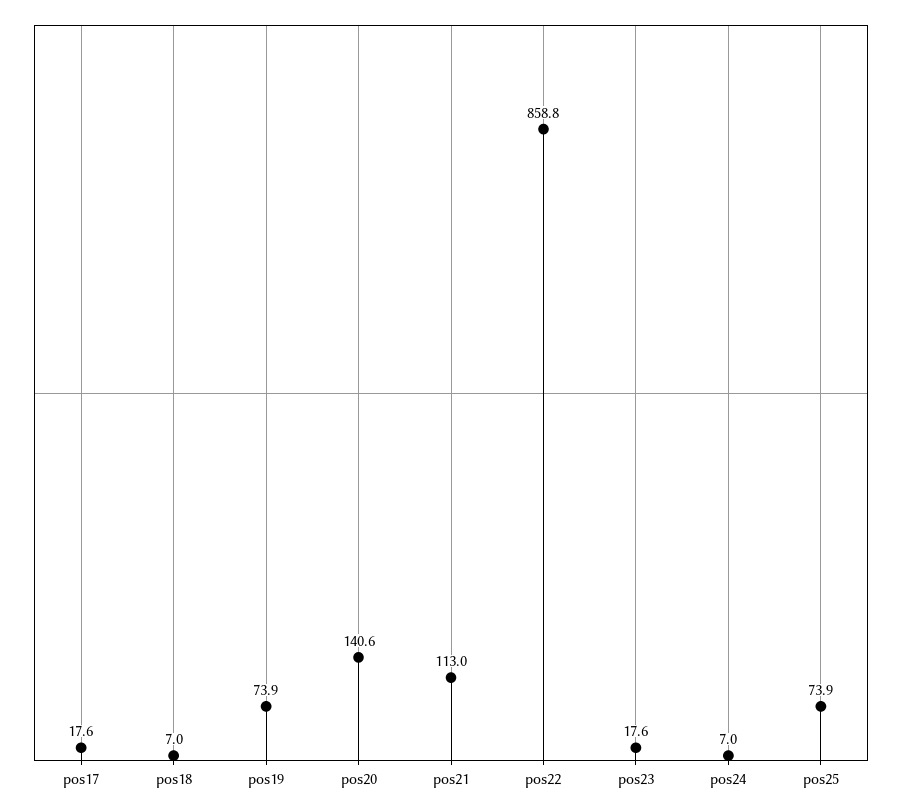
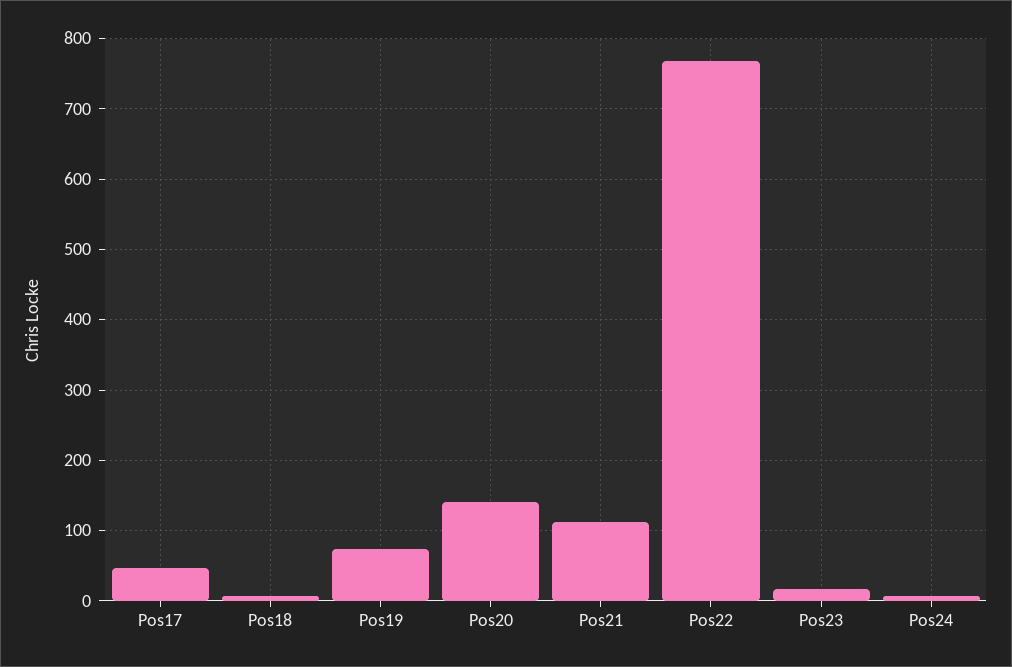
  {
-   "pos17": 17.6,
+   "pos17": 50,
    "pos18": 7,
    "pos19": 73.9,
    "pos20": 140.6,
    "pos21": 113,
-   "pos22": 858.8,
+   "pos22": 770,
    "pos23": 17.6,
-   "pos24": 7,
+   "pos24": 7
-   "pos25": 73.9
  }

